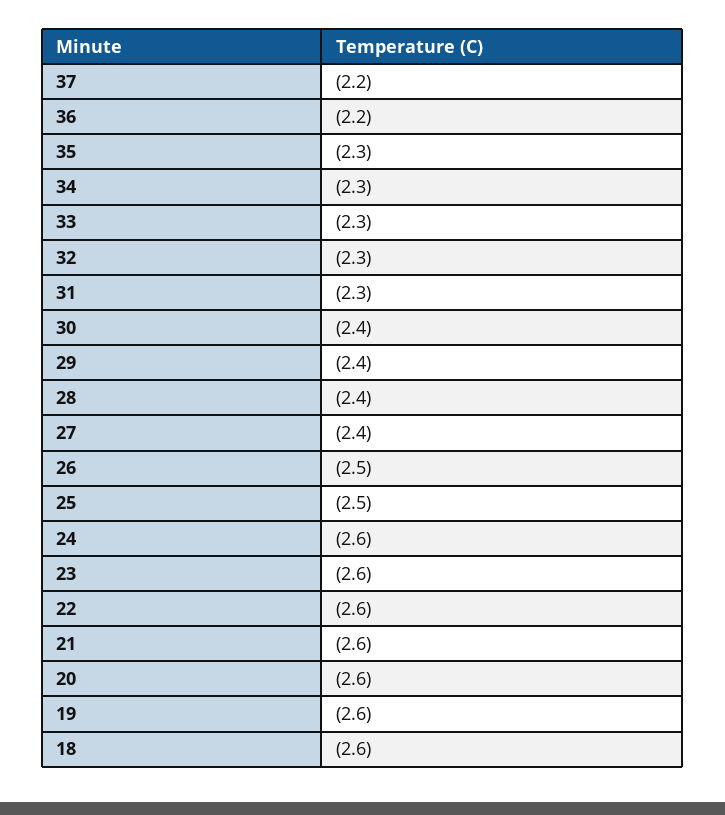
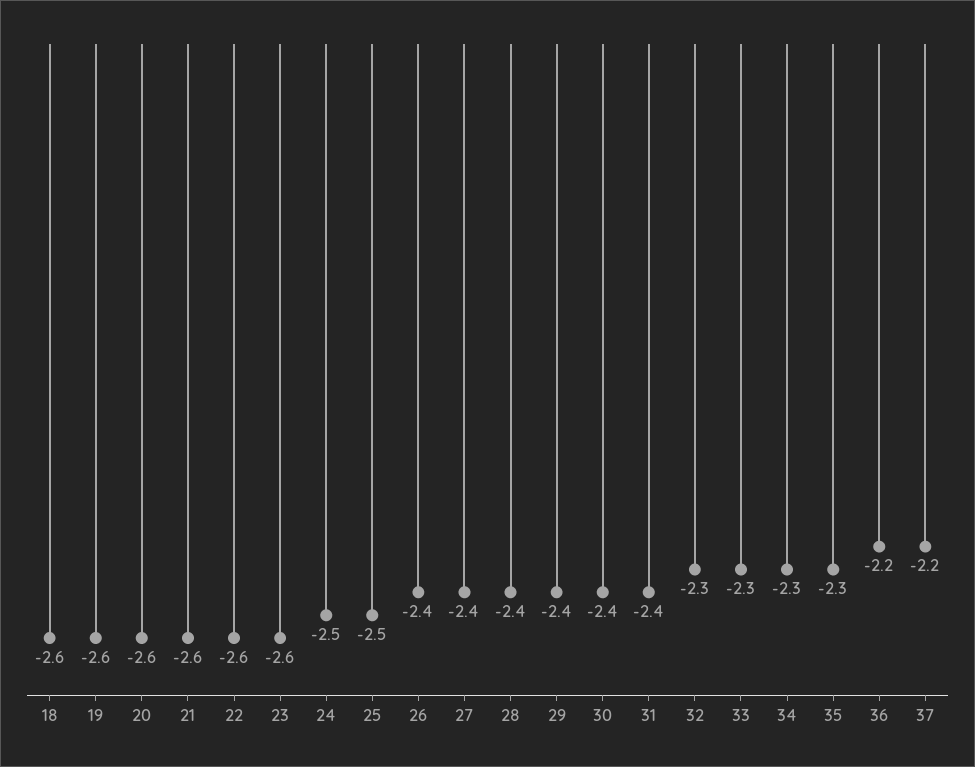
  {
    "37": -2.2,
    "36": -2.2,
    "35": -2.3,
    "34": -2.3,
    "33": -2.3,
    "32": -2.3,
-   "31": -2.3,
+   "31": -2.4,
    "30": -2.4,
    "29": -2.4,
    "28": -2.4,
    "27": -2.4,
-   "26": -2.5,
+   "26": -2.4,
    "25": -2.5,
-   "24": -2.6,
+   "24": -2.5,
    "23": -2.6,
    "22": -2.6,
    "21": -2.6,
    "20": -2.6,
    "19": -2.6,
    "18": -2.6
  }

